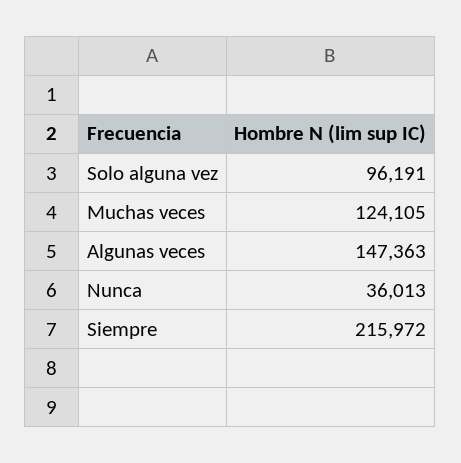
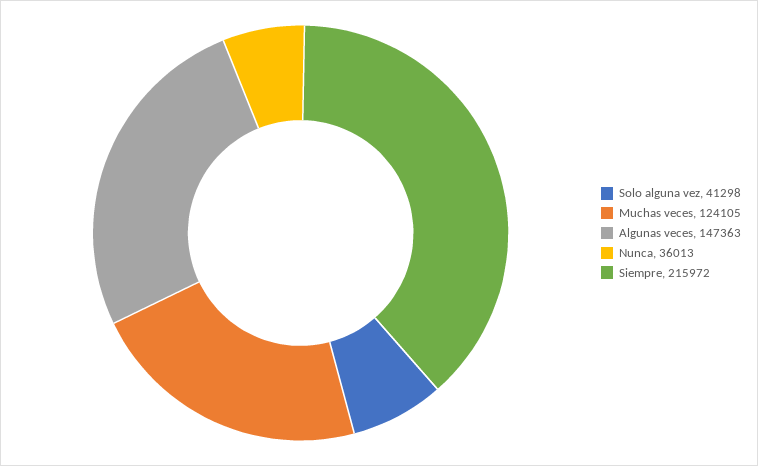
  {
-   "Solo alguna vez": 96191,
+   "Solo alguna vez": 41298,
    "Muchas veces": 124105,
    "Algunas veces": 147363,
    "Nunca": 36013,
    "Siempre": 215972
  }

